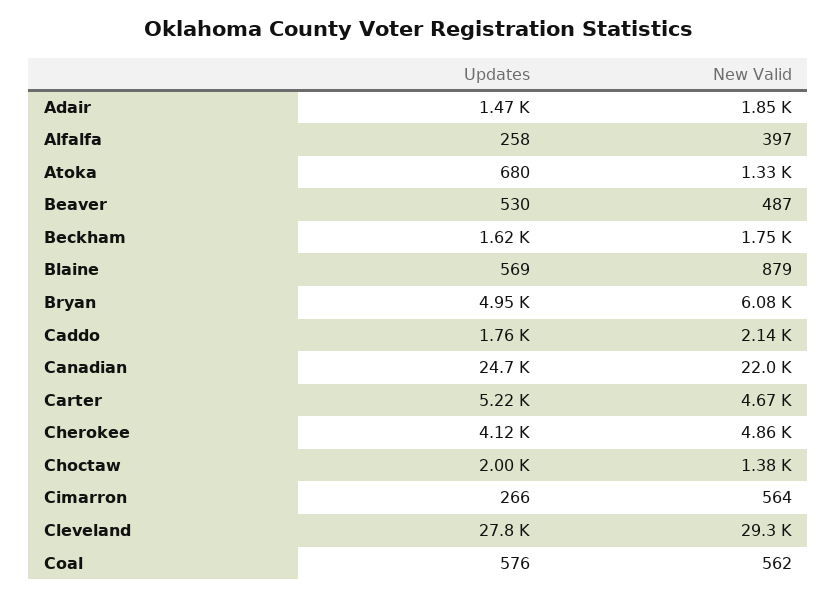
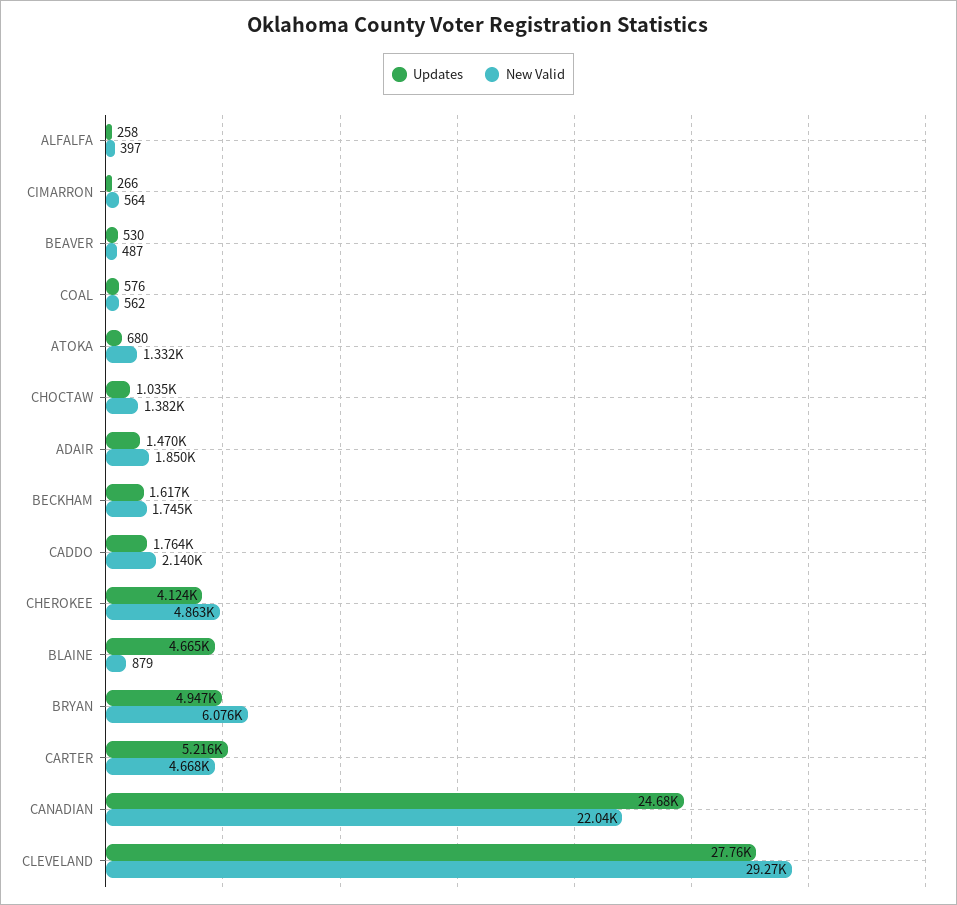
  {
    "Updates": {
      "Adair": 1470,
      "Alfalfa": 258,
      "Atoka": 680,
      "Beaver": 530,
      "Beckham": 1617,
-     "Blaine": 569,
+     "Blaine": 4665,
      "Bryan": 4947,
      "Caddo": 1764,
      "Canadian": 24680,
      "Carter": 5216,
      "Cherokee": 4124,
-     "Choctaw": 2000,
+     "Choctaw": 1035,
      "Cimarron": 266,
      "Cleveland": 27760,
      "Coal": 576
    },
    "New Valid": {
      "Adair": 1850,
      "Alfalfa": 397,
      "Atoka": 1332,
      "Beaver": 487,
      "Beckham": 1745,
      "Blaine": 879,
      "Bryan": 6076,
      "Caddo": 2140,
      "Canadian": 22040,
      "Carter": 4668,
      "Cherokee": 4863,
      "Choctaw": 1382,
      "Cimarron": 564,
      "Cleveland": 29270,
      "Coal": 562
    }
  }

